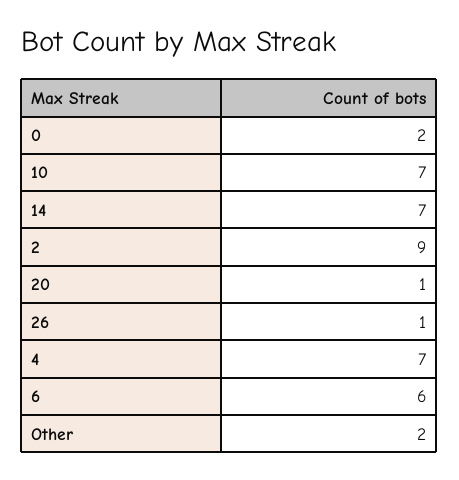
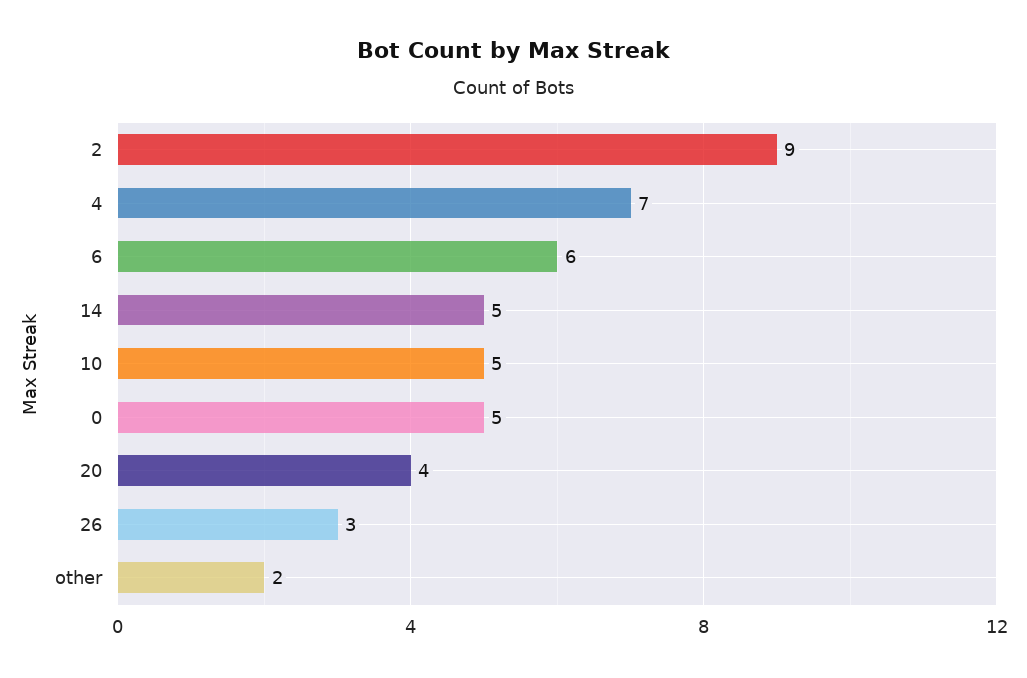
  {
-   "0": 2,
+   "0": 5,
-   "10": 7,
+   "10": 5,
-   "14": 7,
+   "14": 5,
    "2": 9,
-   "20": 1,
+   "20": 4,
-   "26": 1,
+   "26": 3,
    "4": 7,
    "6": 6,
    "Other": 2
  }

